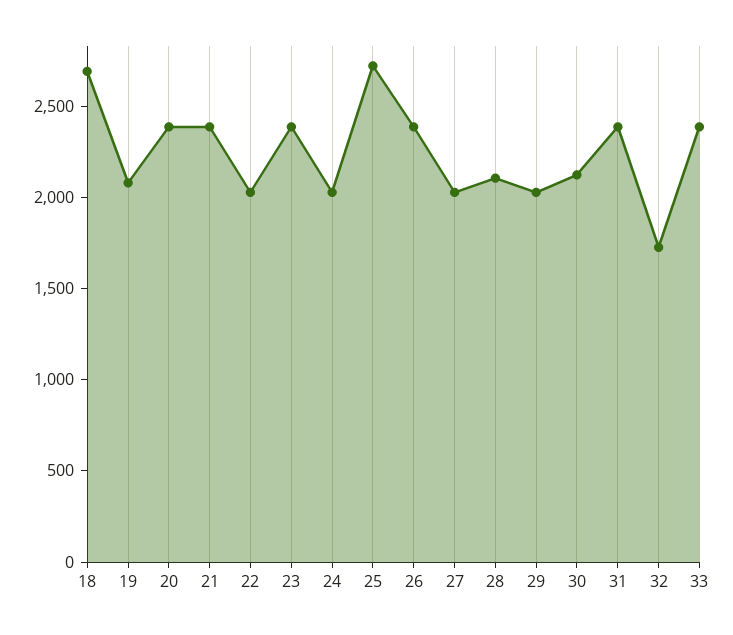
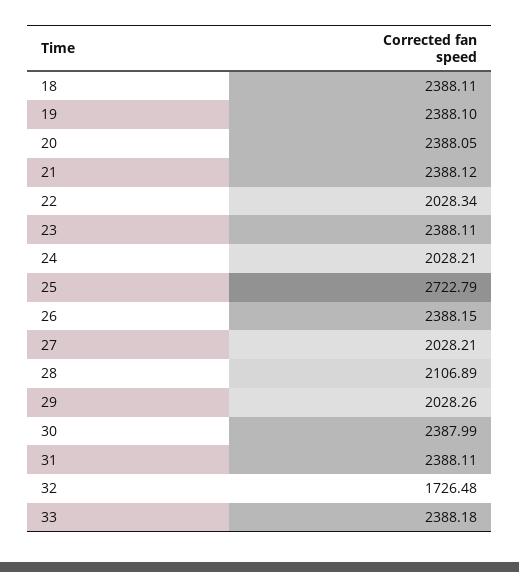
  {
-   "18": 2700,
+   "18": 2388.11,
-   "19": 2100,
+   "19": 2388.1,
    "20": 2388.05,
    "21": 2388.12,
    "22": 2028.34,
    "23": 2388.11,
    "24": 2028.21,
    "25": 2722.79,
    "26": 2388.15,
    "27": 2028.21,
    "28": 2106.89,
    "29": 2028.26,
-   "30": 2100,
+   "30": 2387.99,
    "31": 2388.11,
    "32": 1726.48,
    "33": 2388.18
  }

